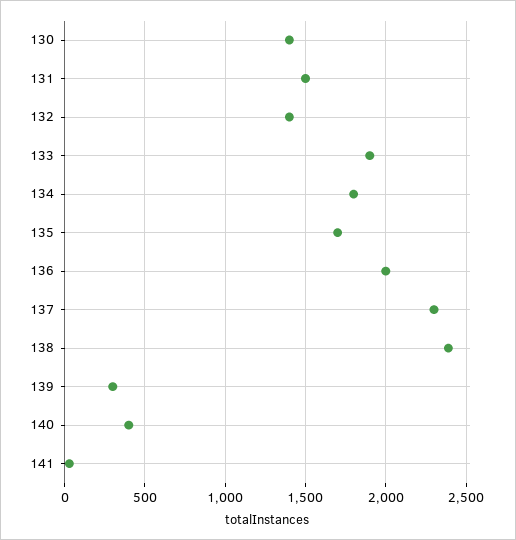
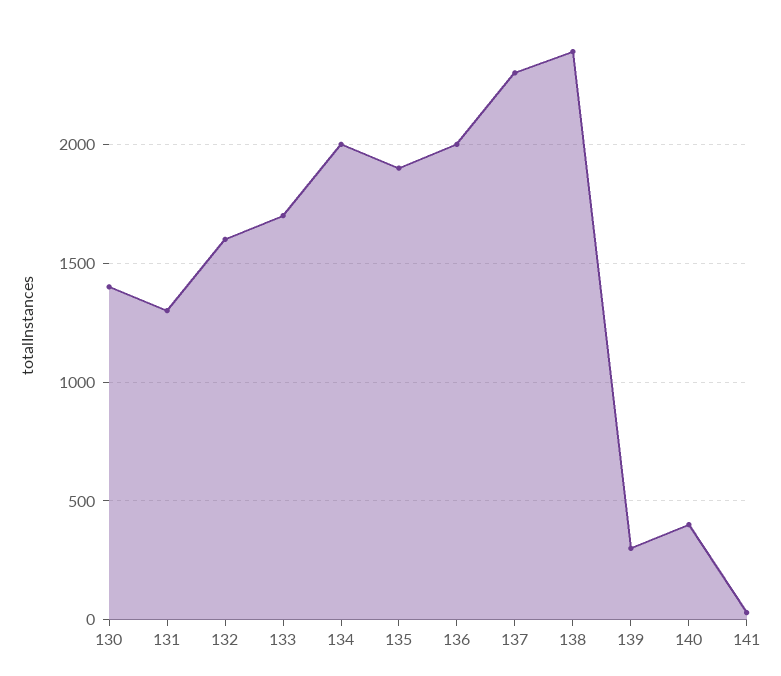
  {
    "130": 1400,
-   "131": 1500,
+   "131": 1300,
-   "132": 1400,
+   "132": 1600,
-   "133": 1900,
+   "133": 1700,
-   "134": 1800,
+   "134": 2000,
-   "135": 1700,
+   "135": 1900,
    "136": 2000,
    "137": 2300,
    "138": 2400,
    "139": 300,
    "140": 400,
    "141": 50
  }

